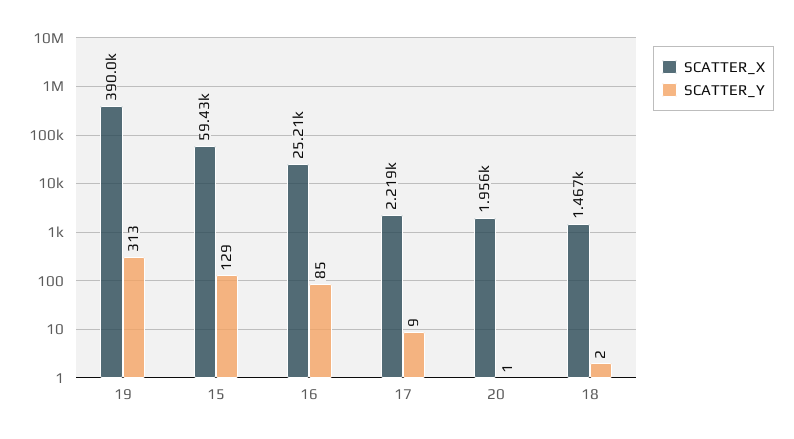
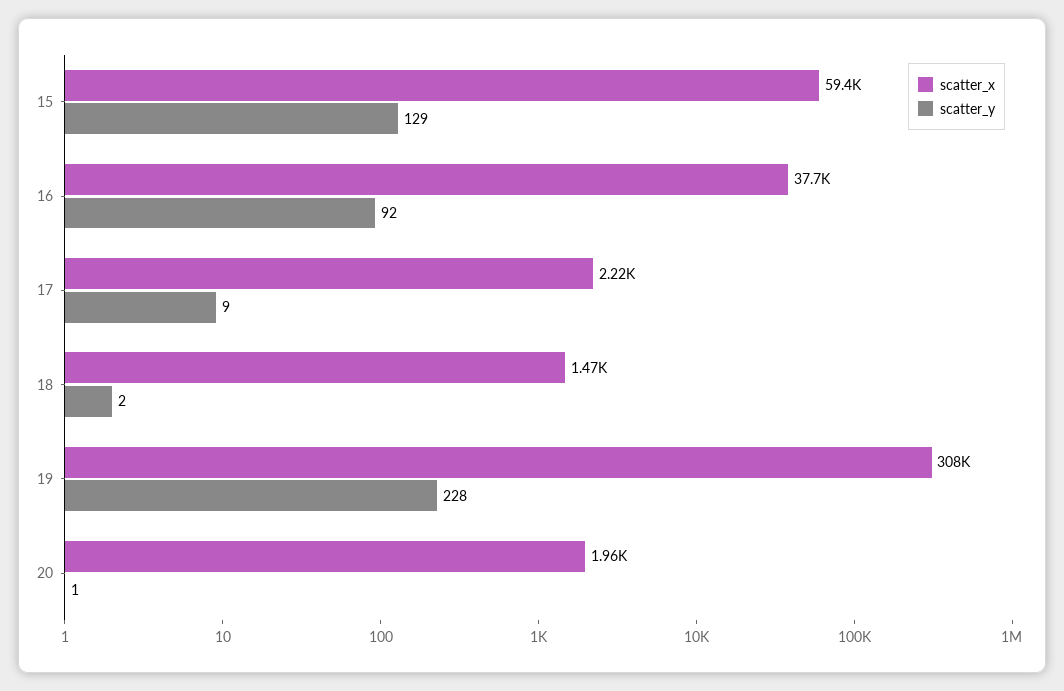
  {
    "SCATTER_X": {
-     "19": 390000,
+     "19": 308000,
      "15": 59430,
-     "16": 25210,
+     "16": 37700,
      "17": 2219,
      "20": 1956,
      "18": 1467
    },
    "SCATTER_Y": {
-     "19": 313,
+     "19": 228,
      "15": 129,
-     "16": 85,
+     "16": 92,
      "17": 9,
      "20": 1,
      "18": 2
    }
  }

